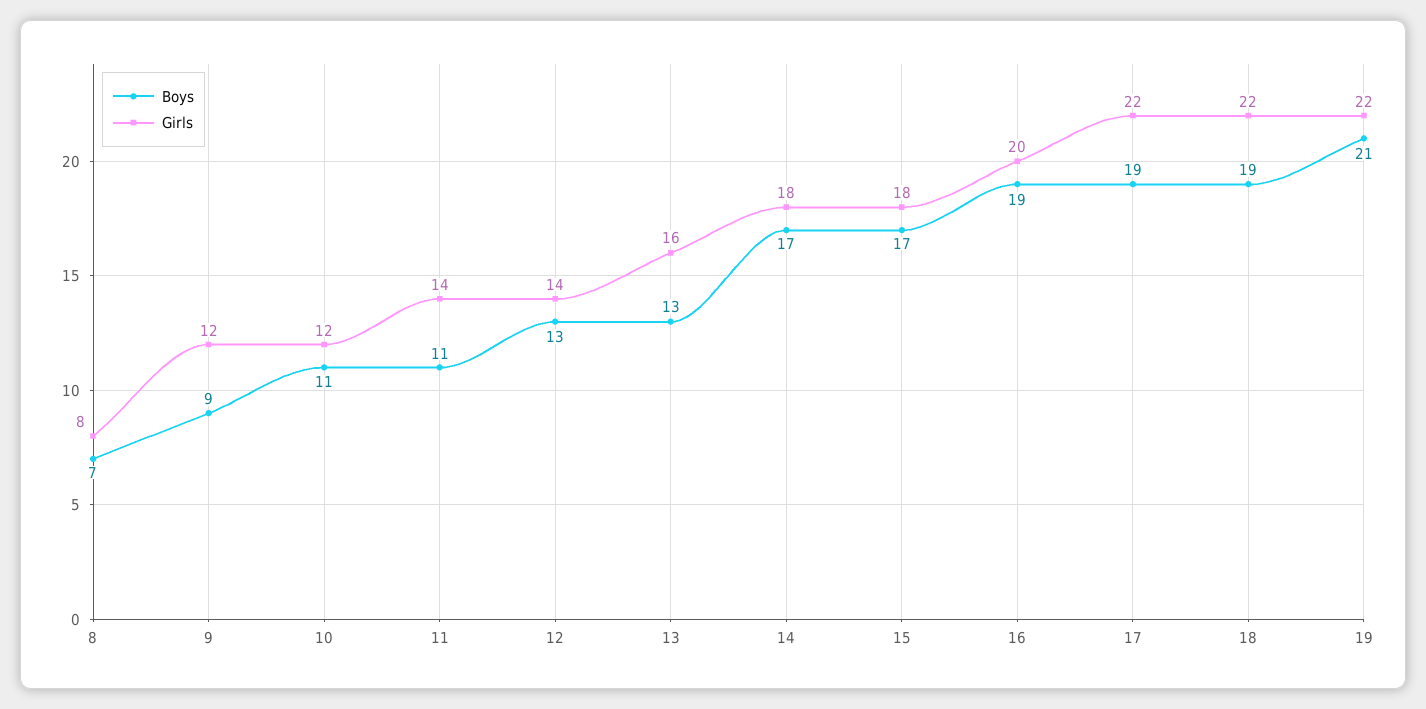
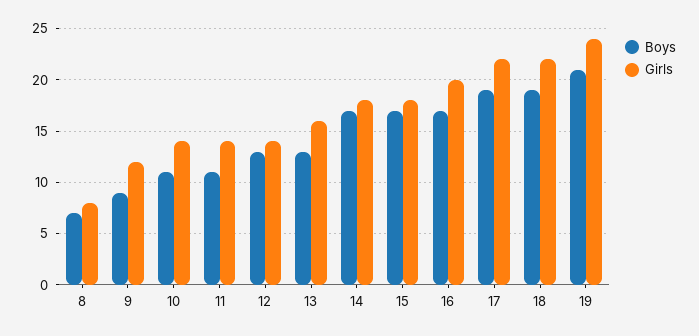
  {
    "Boys": {
      "8": 7,
      "9": 9,
      "10": 11,
      "11": 11,
      "12": 13,
      "13": 13,
      "14": 17,
      "15": 17,
-     "16": 19,
+     "16": 17,
      "17": 19,
      "18": 19,
      "19": 21
    },
    "Girls": {
      "8": 8,
      "9": 12,
-     "10": 12,
+     "10": 14,
      "11": 14,
      "12": 14,
      "13": 16,
      "14": 18,
      "15": 18,
      "16": 20,
      "17": 22,
      "18": 22,
-     "19": 22
+     "19": 24
    }
  }

